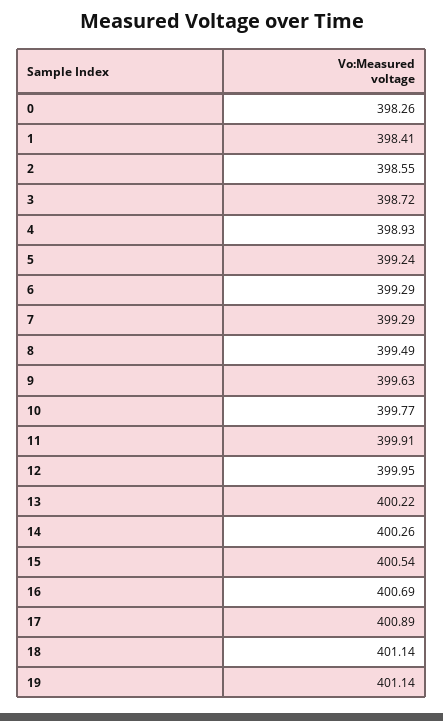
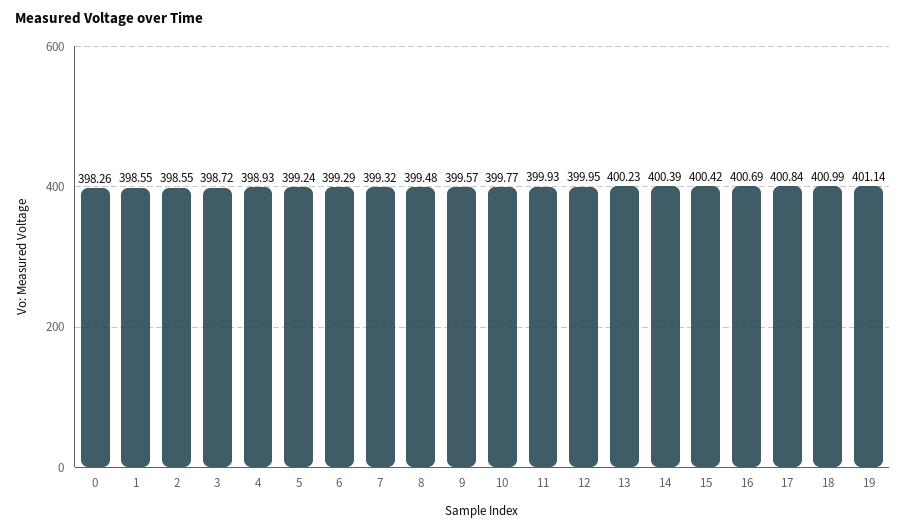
  {
    "0": 398.26,
-   "1": 398.41,
+   "1": 398.55,
    "2": 398.55,
    "3": 398.72,
    "4": 398.93,
    "5": 399.24,
    "6": 399.29,
-   "7": 399.29,
+   "7": 399.32,
-   "8": 399.49,
+   "8": 399.48,
-   "9": 399.63,
+   "9": 399.57,
    "10": 399.77,
-   "11": 399.91,
+   "11": 399.93,
    "12": 399.95,
-   "13": 400.22,
+   "13": 400.23,
-   "14": 400.26,
+   "14": 400.39,
-   "15": 400.54,
+   "15": 400.42,
    "16": 400.69,
-   "17": 400.89,
+   "17": 400.84,
-   "18": 401.14,
+   "18": 400.99,
    "19": 401.14
  }

